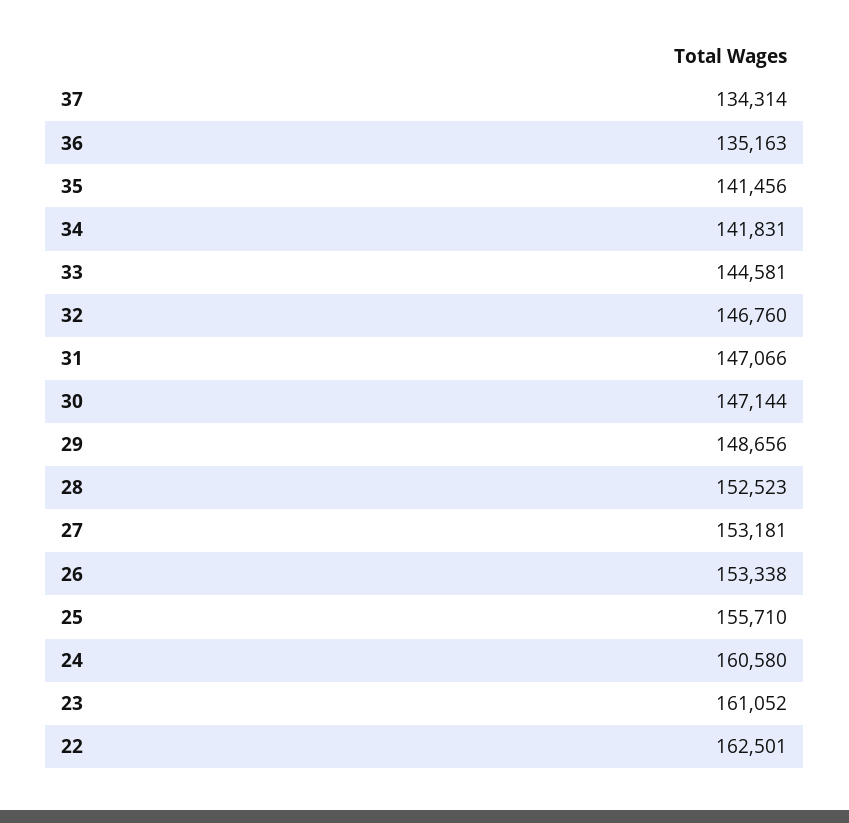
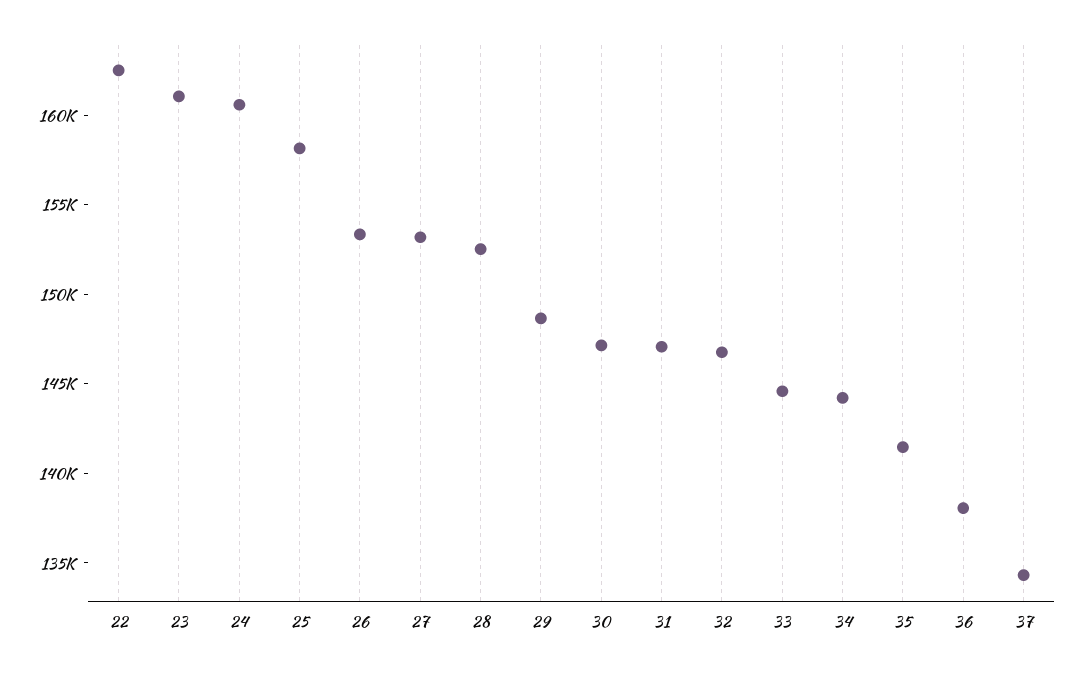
  {
    "37": 134314,
-   "36": 135163,
+   "36": 138000,
    "35": 141456,
-   "34": 141831,
+   "34": 144000,
    "33": 144581,
    "32": 146760,
    "31": 147066,
    "30": 147144,
    "29": 148656,
    "28": 152523,
    "27": 153181,
    "26": 153338,
-   "25": 155710,
+   "25": 158000,
    "24": 160580,
    "23": 161052,
    "22": 162501
  }

